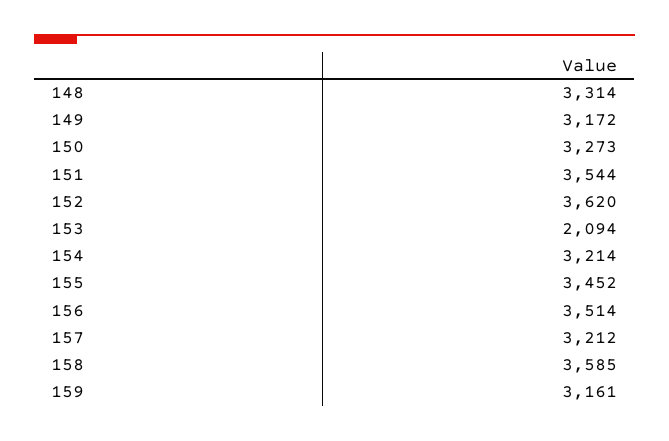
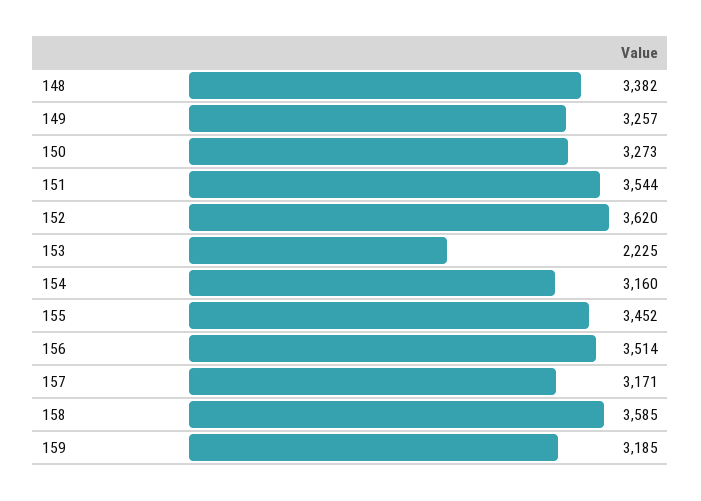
  {
-   "148": 3314,
+   "148": 3382,
-   "149": 3172,
+   "149": 3257,
    "150": 3273,
    "151": 3544,
    "152": 3620,
-   "153": 2094,
+   "153": 2225,
-   "154": 3214,
+   "154": 3160,
    "155": 3452,
    "156": 3514,
-   "157": 3212,
+   "157": 3171,
    "158": 3585,
-   "159": 3161
+   "159": 3185
  }

